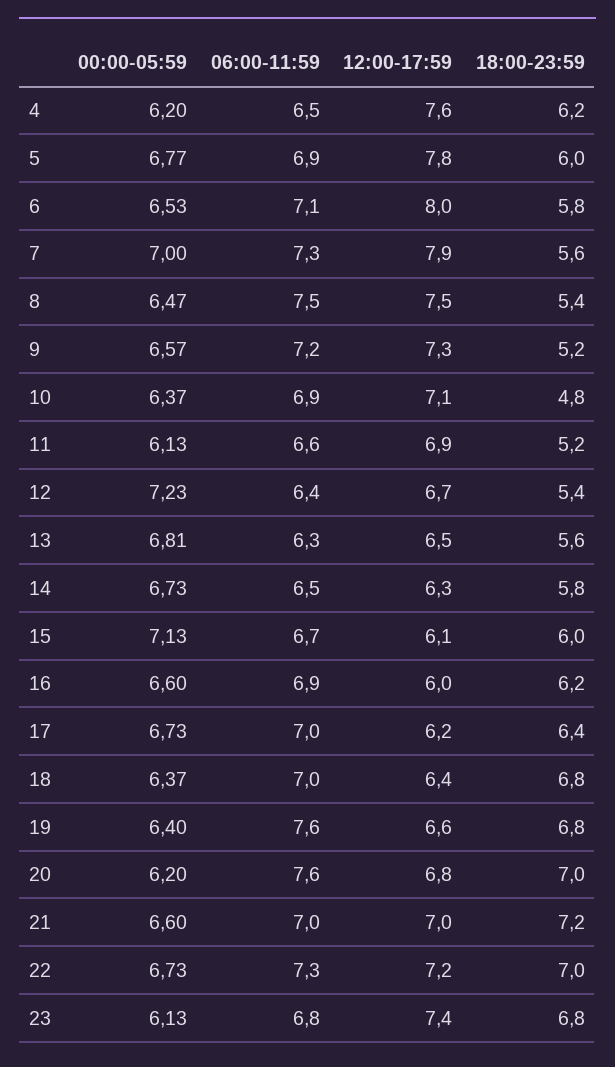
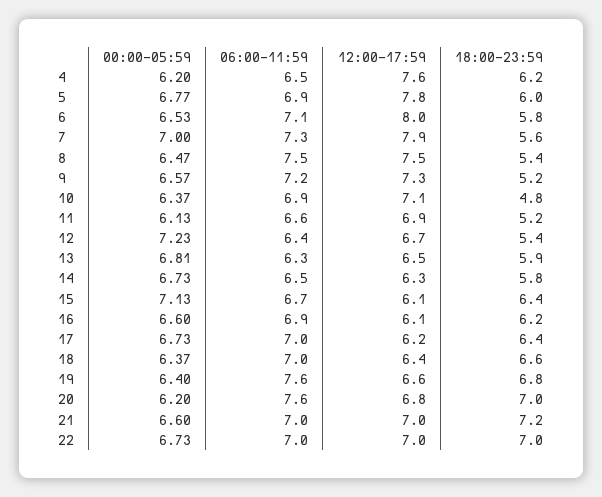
  {
    "00:00-05:59": {
      "4": 6.2,
      "5": 6.77,
      "6": 6.53,
      "7": 7,
      "8": 6.47,
      "9": 6.57,
      "10": 6.37,
      "11": 6.13,
      "12": 7.23,
      "13": 6.81,
      "14": 6.73,
      "15": 7.13,
      "16": 6.6,
      "17": 6.73,
      "18": 6.37,
      "19": 6.4,
      "20": 6.2,
      "21": 6.6,
-     "22": 6.73,
+     "22": 6.73
-     "23": 6.13
    },
    "06:00-11:59": {
      "4": 6.5,
      "5": 6.9,
      "6": 7.1,
      "7": 7.3,
      "8": 7.5,
      "9": 7.2,
      "10": 6.9,
      "11": 6.6,
      "12": 6.4,
      "13": 6.3,
      "14": 6.5,
      "15": 6.7,
      "16": 6.9,
      "17": 7,
      "18": 7,
      "19": 7.6,
      "20": 7.6,
      "21": 7,
-     "22": 7.3,
+     "22": 7
-     "23": 6.8
    },
    "12:00-17:59": {
      "4": 7.6,
      "5": 7.8,
      "6": 8,
      "7": 7.9,
      "8": 7.5,
      "9": 7.3,
      "10": 7.1,
      "11": 6.9,
      "12": 6.7,
      "13": 6.5,
      "14": 6.3,
      "15": 6.1,
-     "16": 6,
+     "16": 6.1,
      "17": 6.2,
      "18": 6.4,
      "19": 6.6,
      "20": 6.8,
      "21": 7,
-     "22": 7.2,
+     "22": 7
-     "23": 7.4
    },
    "18:00-23:59": {
      "4": 6.2,
      "5": 6,
      "6": 5.8,
      "7": 5.6,
      "8": 5.4,
      "9": 5.2,
      "10": 4.8,
      "11": 5.2,
      "12": 5.4,
-     "13": 5.6,
+     "13": 5.9,
      "14": 5.8,
-     "15": 6,
+     "15": 6.4,
      "16": 6.2,
      "17": 6.4,
-     "18": 6.8,
+     "18": 6.6,
      "19": 6.8,
      "20": 7,
      "21": 7.2,
-     "22": 7,
+     "22": 7
-     "23": 6.8
    }
  }

